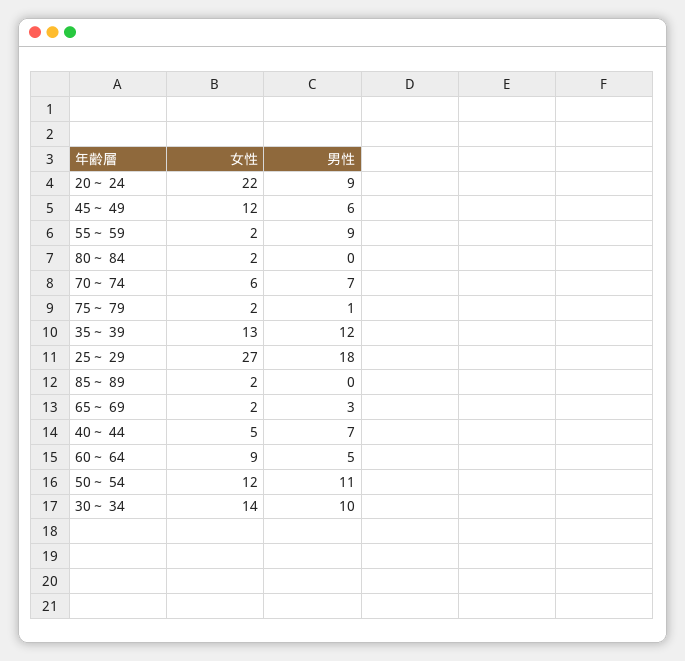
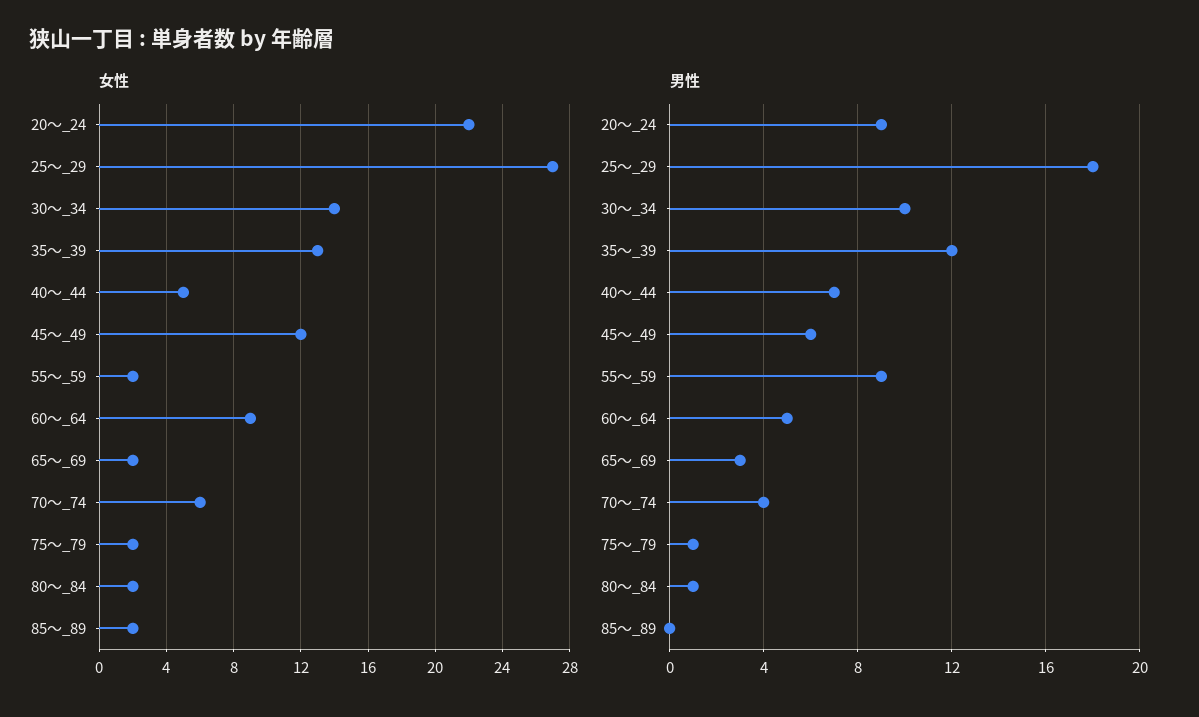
  {
    "女性": {
      "20～ 24": 22,
      "45～ 49": 12,
      "55～ 59": 2,
      "80～ 84": 2,
      "70～ 74": 6,
      "75～ 79": 2,
      "35～ 39": 13,
      "25～ 29": 27,
      "85～ 89": 2,
      "65～ 69": 2,
      "40～ 44": 5,
      "60～ 64": 9,
-     "50～ 54": 12,
      "30～ 34": 14
    },
    "男性": {
      "20～ 24": 9,
      "45～ 49": 6,
      "55～ 59": 9,
-     "80～ 84": 0,
+     "80～ 84": 1,
-     "70～ 74": 7,
+     "70～ 74": 4,
      "75～ 79": 1,
      "35～ 39": 12,
      "25～ 29": 18,
      "85～ 89": 0,
      "65～ 69": 3,
      "40～ 44": 7,
      "60～ 64": 5,
-     "50～ 54": 11,
      "30～ 34": 10
    }
  }

